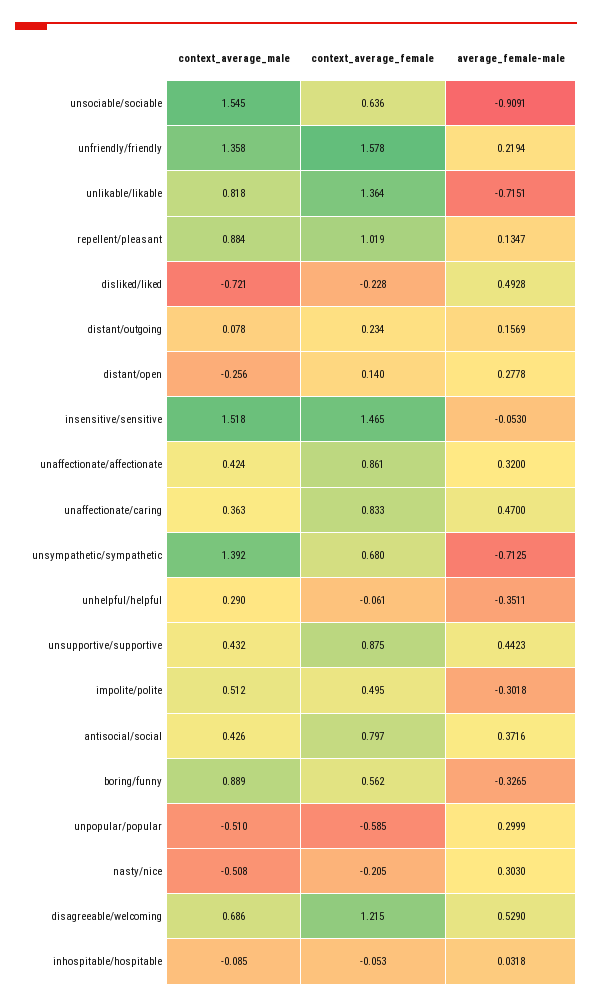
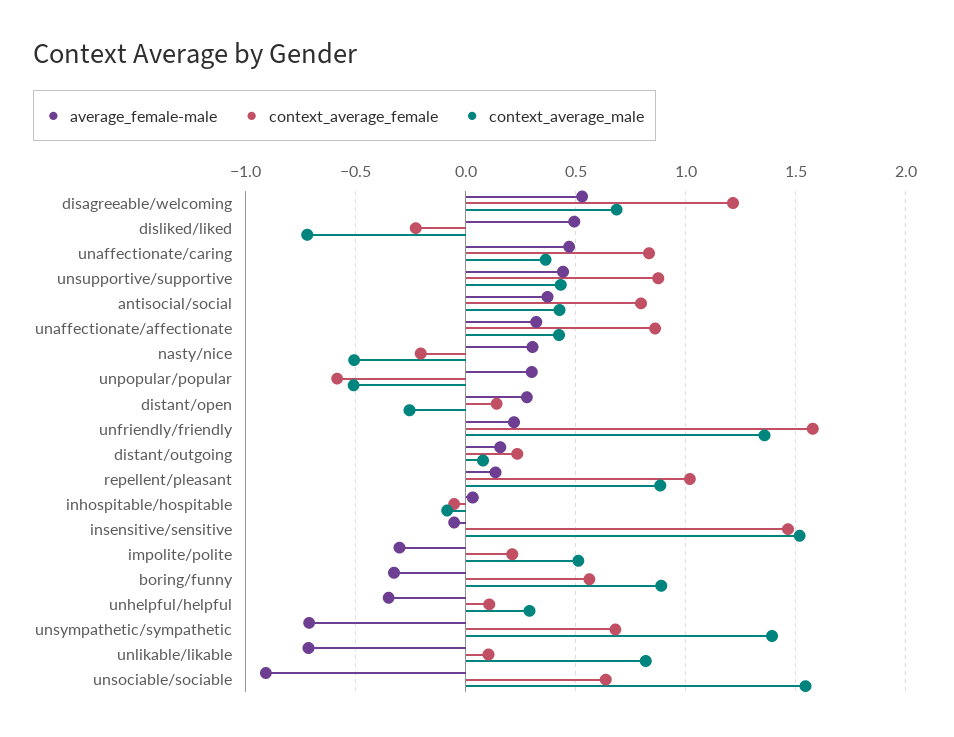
  {
    "context_average_male": {
      "unsociable/sociable": 1.545,
      "unfriendly/friendly": 1.358,
      "unlikable/likable": 0.818,
      "repellent/pleasant": 0.884,
      "disliked/liked": -0.721,
      "distant/outgoing": 0.078,
      "distant/open": -0.256,
      "insensitive/sensitive": 1.518,
      "unaffectionate/affectionate": 0.424,
      "unaffectionate/caring": 0.363,
      "unsympathetic/sympathetic": 1.392,
      "unhelpful/helpful": 0.29,
      "unsupportive/supportive": 0.432,
      "impolite/polite": 0.512,
      "antisocial/social": 0.426,
      "boring/funny": 0.889,
      "unpopular/popular": -0.51,
      "nasty/nice": -0.508,
      "disagreeable/welcoming": 0.686,
      "inhospitable/hospitable": -0.085
    },
    "context_average_female": {
      "unsociable/sociable": 0.636,
      "unfriendly/friendly": 1.578,
-     "unlikable/likable": 1.364,
+     "unlikable/likable": 0.1,
      "repellent/pleasant": 1.019,
      "disliked/liked": -0.228,
      "distant/outgoing": 0.234,
      "distant/open": 0.14,
      "insensitive/sensitive": 1.465,
      "unaffectionate/affectionate": 0.861,
      "unaffectionate/caring": 0.833,
      "unsympathetic/sympathetic": 0.68,
-     "unhelpful/helpful": -0.061,
+     "unhelpful/helpful": 0.1,
      "unsupportive/supportive": 0.875,
-     "impolite/polite": 0.495,
+     "impolite/polite": 0.2,
      "antisocial/social": 0.797,
      "boring/funny": 0.562,
      "unpopular/popular": -0.585,
      "nasty/nice": -0.205,
      "disagreeable/welcoming": 1.215,
      "inhospitable/hospitable": -0.053
    },
    "average_female-male": {
      "unsociable/sociable": -0.9091,
      "unfriendly/friendly": 0.2194,
      "unlikable/likable": -0.7151,
      "repellent/pleasant": 0.1347,
      "disliked/liked": 0.4928,
      "distant/outgoing": 0.1569,
      "distant/open": 0.2778,
      "insensitive/sensitive": -0.053,
      "unaffectionate/affectionate": 0.32,
      "unaffectionate/caring": 0.47,
      "unsympathetic/sympathetic": -0.7125,
      "unhelpful/helpful": -0.3511,
      "unsupportive/supportive": 0.4423,
      "impolite/polite": -0.3018,
      "antisocial/social": 0.3716,
      "boring/funny": -0.3265,
      "unpopular/popular": 0.2999,
      "nasty/nice": 0.303,
      "disagreeable/welcoming": 0.529,
      "inhospitable/hospitable": 0.0318
    }
  }

